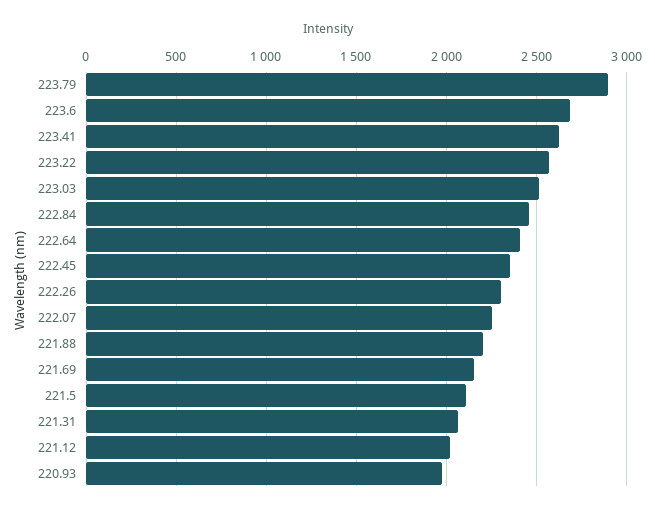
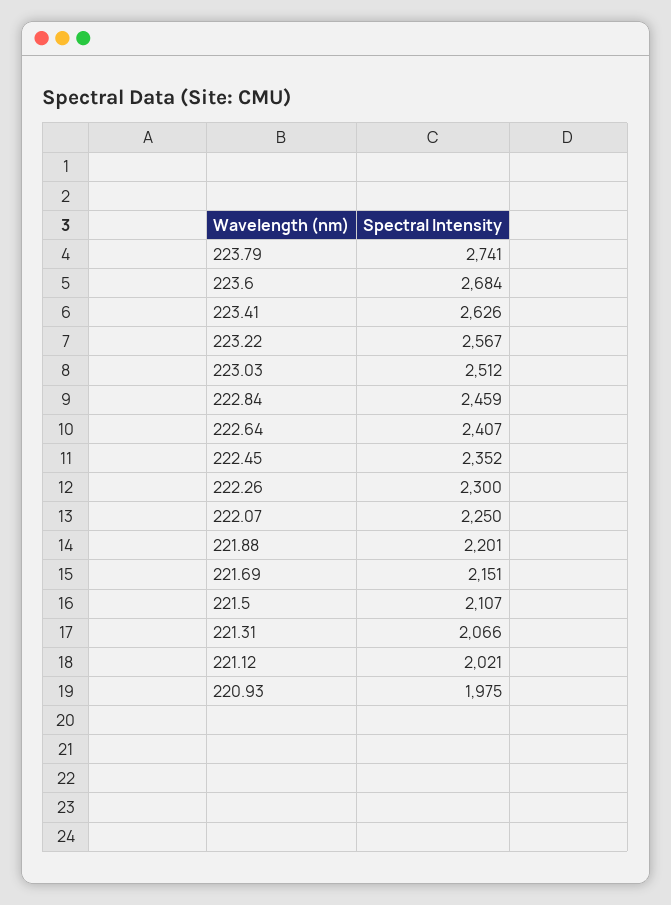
  {
-   "223.79": 2900,
+   "223.79": 2741,
    "223.6": 2684,
    "223.41": 2626,
    "223.22": 2567,
    "223.03": 2512,
    "222.84": 2459,
    "222.64": 2407,
    "222.45": 2352,
    "222.26": 2300,
    "222.07": 2250,
    "221.88": 2201,
    "221.69": 2151,
    "221.5": 2107,
    "221.31": 2066,
    "221.12": 2021,
    "220.93": 1975
  }

